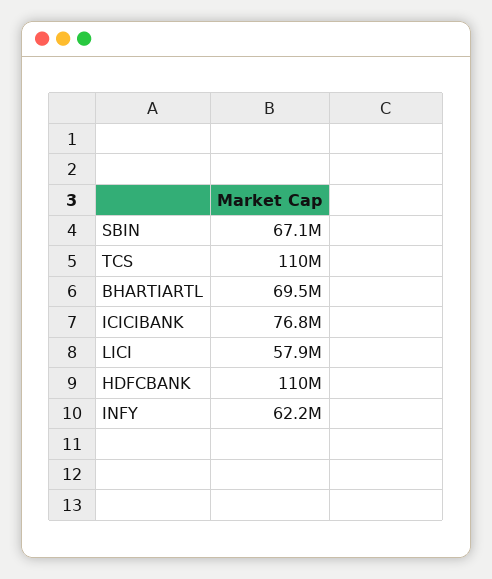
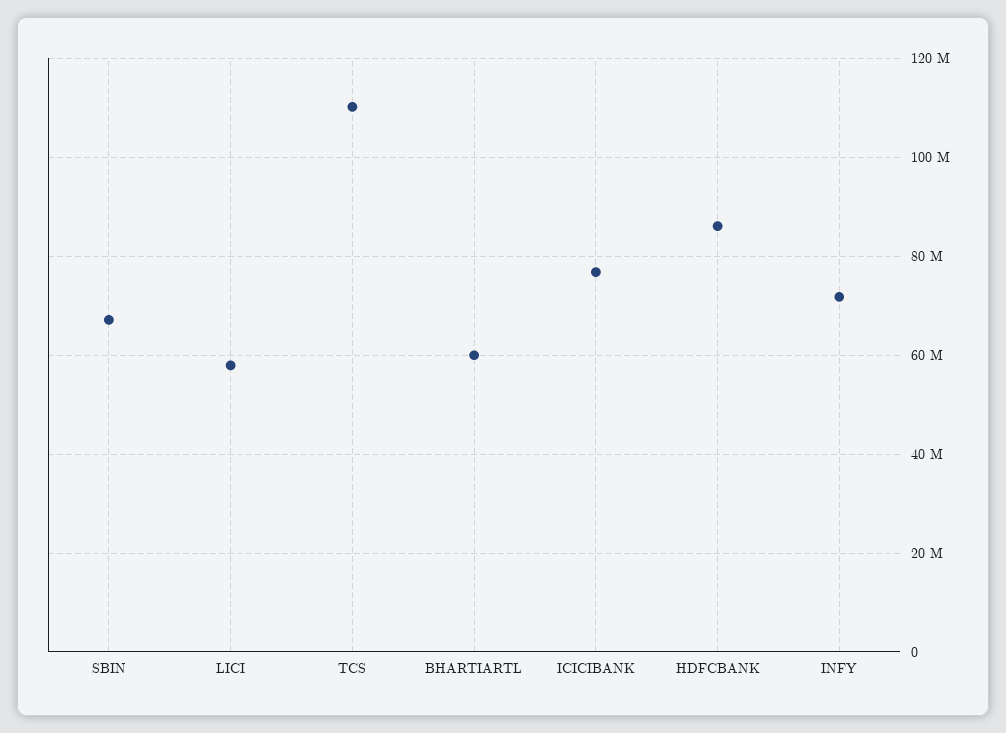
  {
    "SBIN": 67100000,
    "TCS": 110000000,
-   "BHARTIARTL": 69500000,
+   "BHARTIARTL": 60000000,
    "ICICIBANK": 76800000,
    "LICI": 57900000,
-   "HDFCBANK": 110000000,
+   "HDFCBANK": 86000000,
-   "INFY": 62200000
+   "INFY": 72000000
  }

